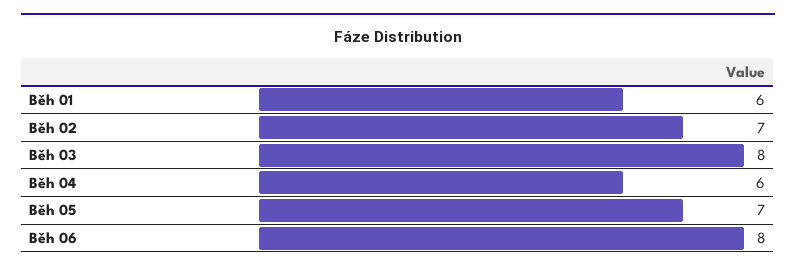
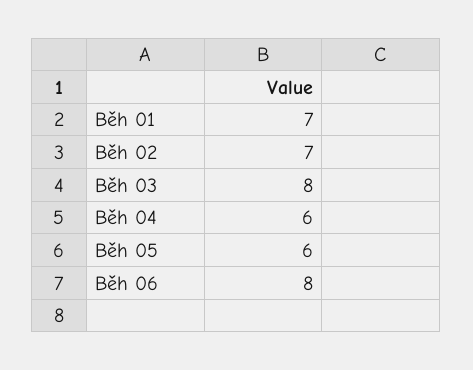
  {
-   "Běh 01": 6,
+   "Běh 01": 7,
    "Běh 02": 7,
    "Běh 03": 8,
    "Běh 04": 6,
-   "Běh 05": 7,
+   "Běh 05": 6,
    "Běh 06": 8
  }

